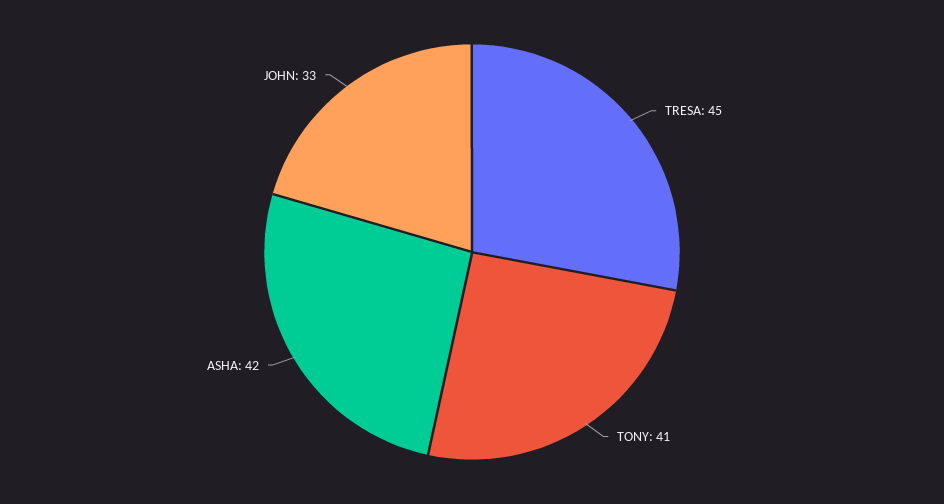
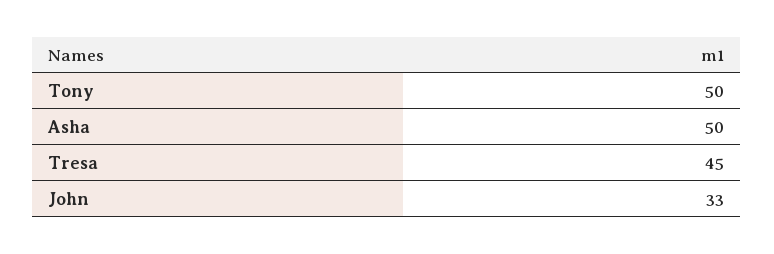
  {
    "TRESA": 45,
-   "TONY": 41,
+   "TONY": 50,
-   "ASHA": 42,
+   "ASHA": 50,
    "JOHN": 33
  }

